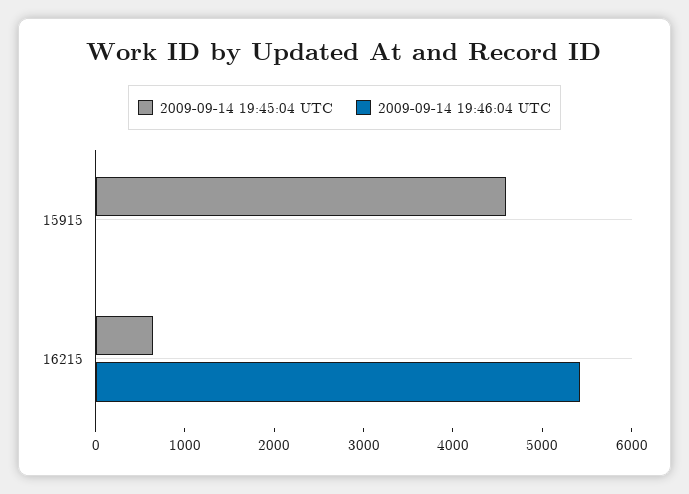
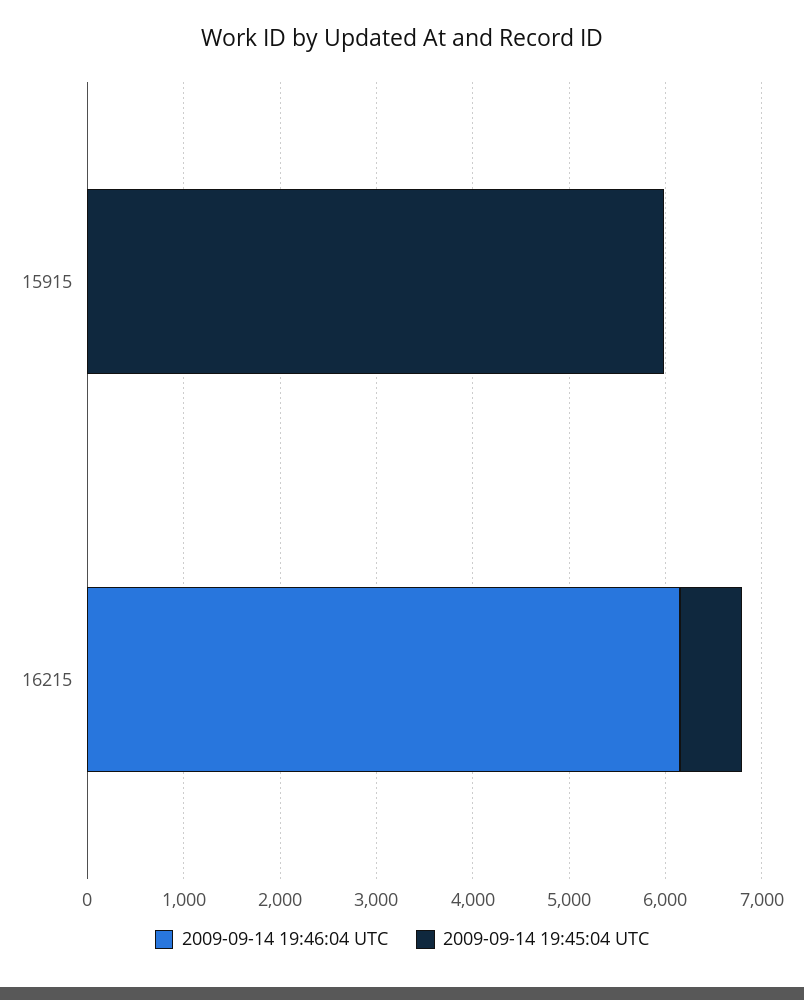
  {
    "2009-09-14 19:45:04 UTC": {
-     "15915": 4600,
+     "15915": 6000,
      "16215": 600
    },
    "2009-09-14 19:46:04 UTC": {
      "15915": 0,
-     "16215": 5400
+     "16215": 6200
    }
  }

